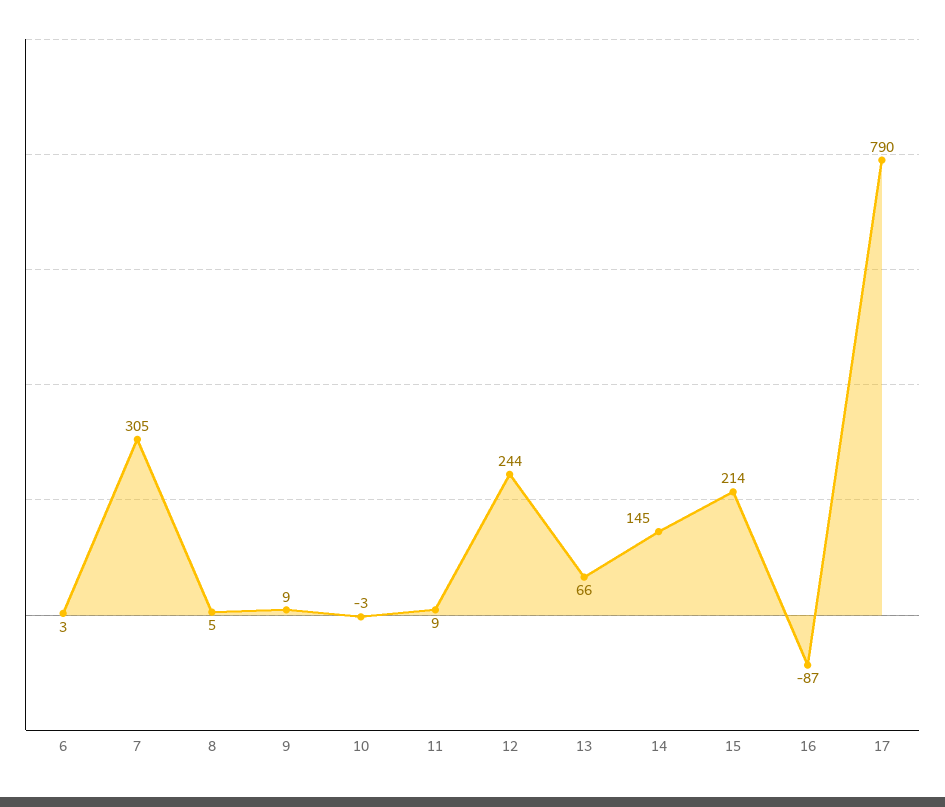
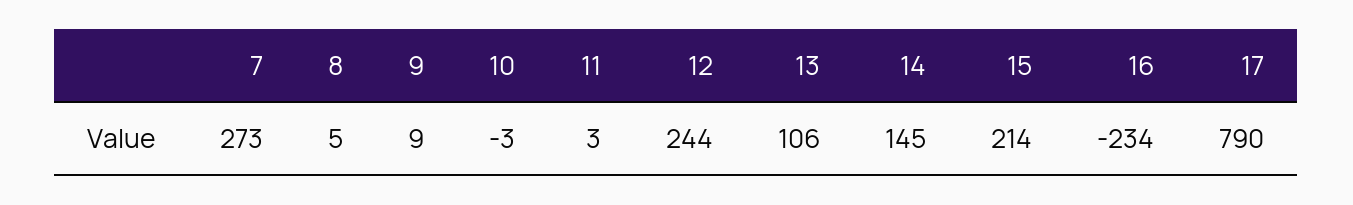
  {
-   "6": 3,
-   "7": 305,
+   "7": 273,
    "8": 5,
    "9": 9,
    "10": -3,
-   "11": 9,
+   "11": 3,
    "12": 244,
-   "13": 66,
+   "13": 106,
    "14": 145,
    "15": 214,
-   "16": -87,
+   "16": -234,
    "17": 790
  }

